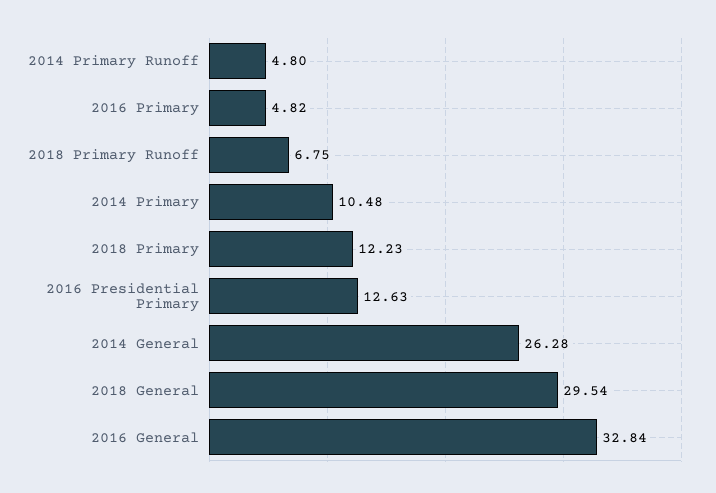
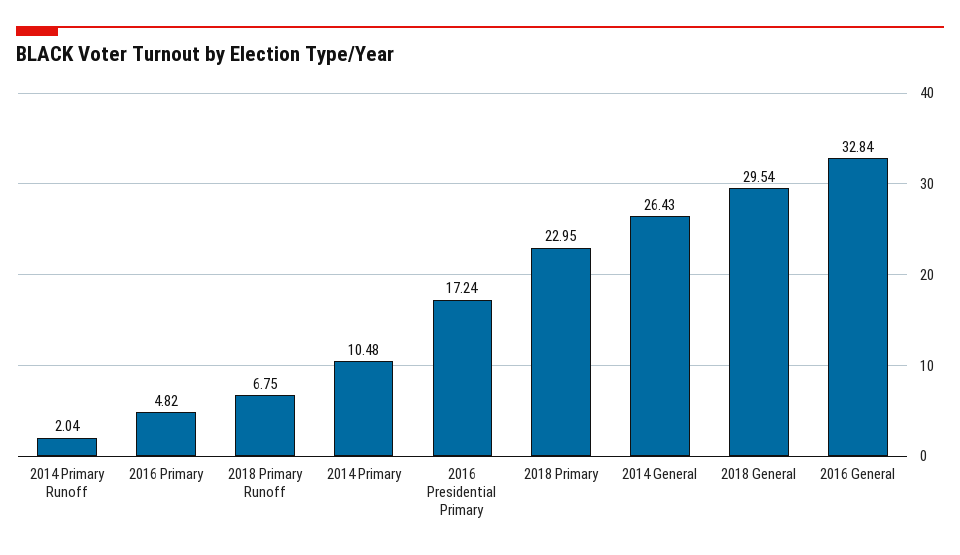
  {
-   "2014 Primary Runoff": 4.8,
+   "2014 Primary Runoff": 2.04,
    "2016 Primary": 4.82,
    "2018 Primary Runoff": 6.75,
    "2014 Primary": 10.48,
-   "2018 Primary": 12.23,
+   "2018 Primary": 22.95,
-   "2016 Presidential Primary": 12.63,
+   "2016 Presidential Primary": 17.24,
-   "2014 General": 26.28,
+   "2014 General": 26.43,
    "2018 General": 29.54,
    "2016 General": 32.84
  }

